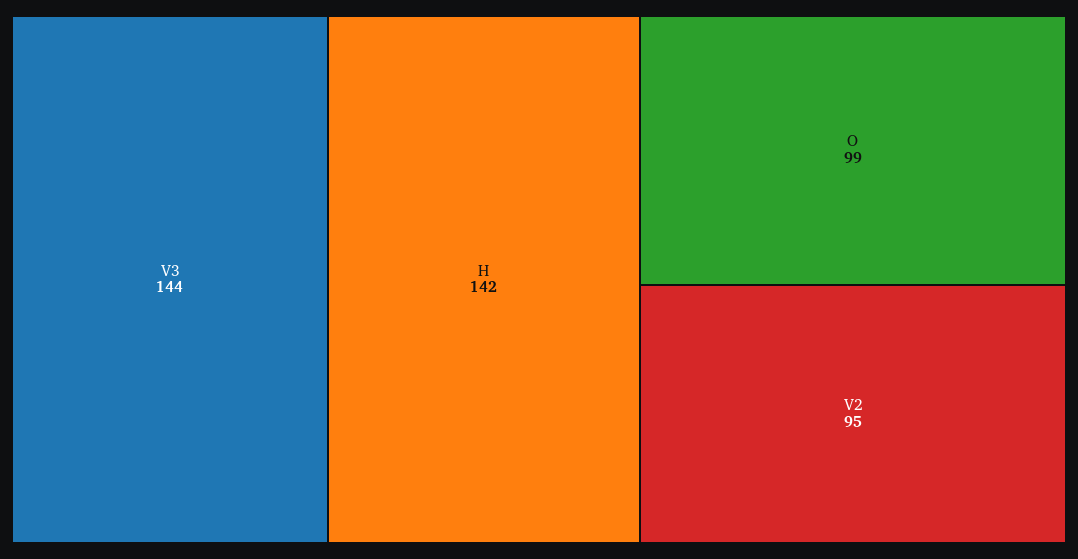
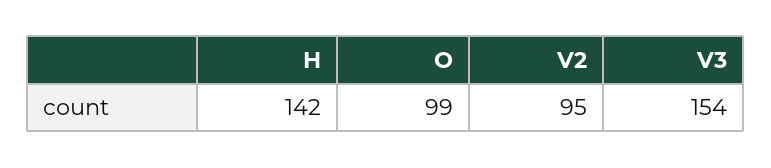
  {
-   "V3": 144,
+   "V3": 154,
    "H": 142,
    "O": 99,
    "V2": 95
  }

